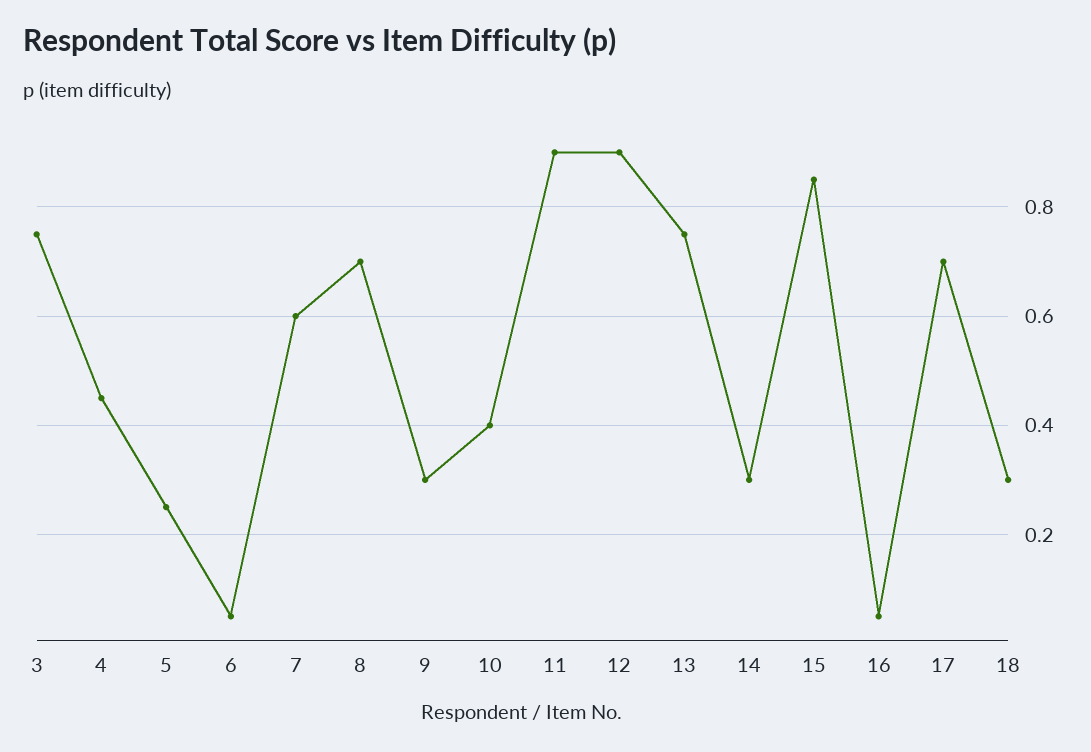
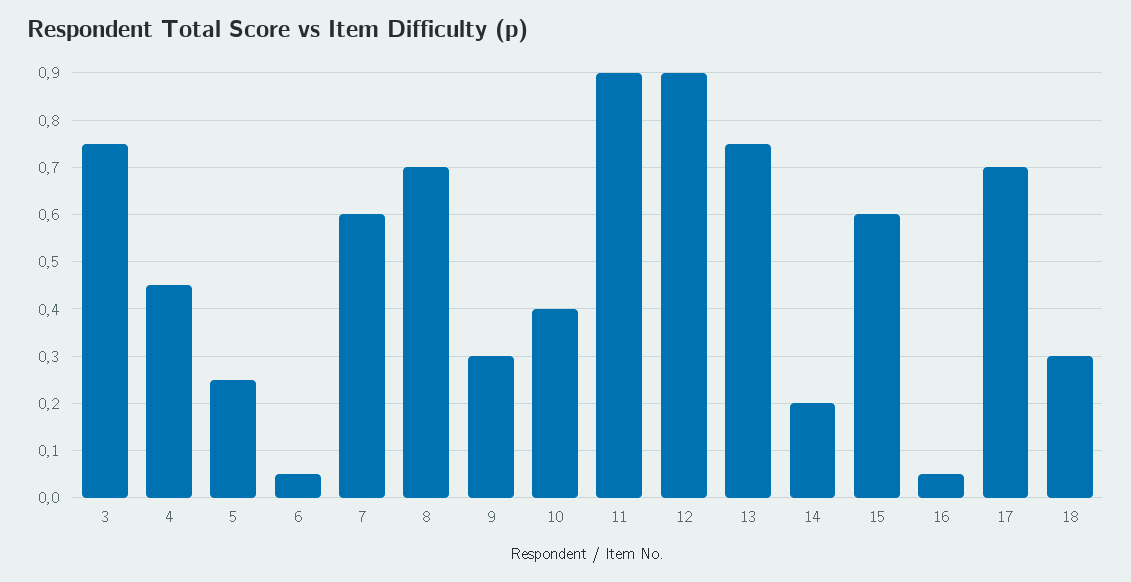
  {
    "3": 0.75,
    "4": 0.45,
    "5": 0.25,
    "6": 0.05,
    "7": 0.6,
    "8": 0.7,
    "9": 0.3,
    "10": 0.4,
    "11": 0.9,
    "12": 0.9,
    "13": 0.75,
-   "14": 0.3,
+   "14": 0.2,
-   "15": 0.85,
+   "15": 0.6,
    "16": 0.05,
    "17": 0.7,
    "18": 0.3
  }

